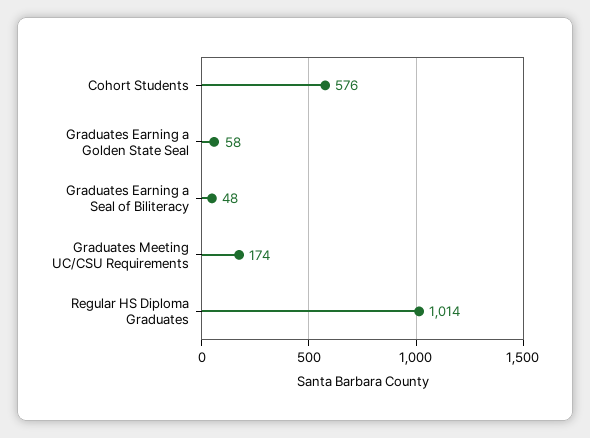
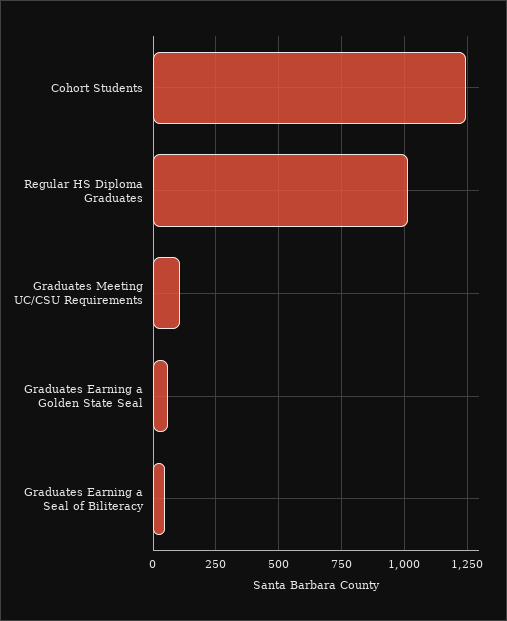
  {
-   "Cohort Students": 576,
+   "Cohort Students": 1250,
    "Graduates Earning a Golden State Seal": 58,
    "Graduates Earning a Seal of Biliteracy": 48,
-   "Graduates Meeting UC/CSU Requirements": 174,
+   "Graduates Meeting UC/CSU Requirements": 100,
    "Regular HS Diploma Graduates": 1014
  }

